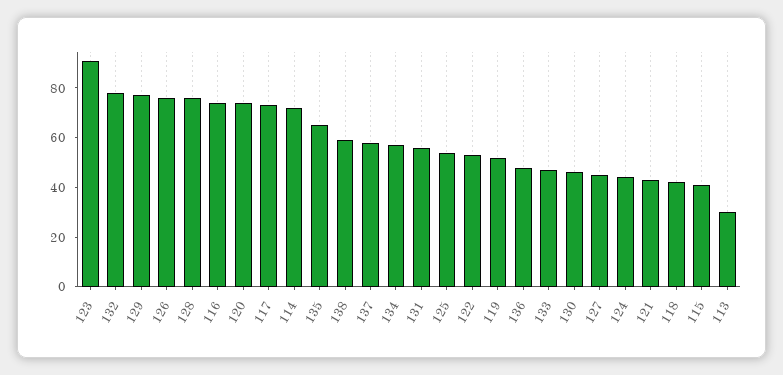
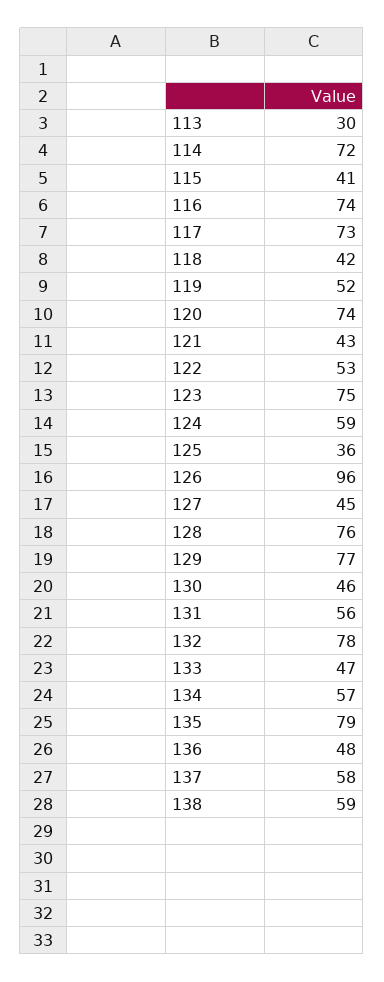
  {
-   "123": 90,
+   "123": 75,
    "132": 78,
    "129": 77,
-   "126": 75,
+   "126": 96,
    "128": 76,
    "116": 74,
    "120": 74,
    "117": 73,
    "114": 72,
-   "135": 65,
+   "135": 79,
    "138": 59,
    "137": 58,
    "134": 57,
    "131": 56,
-   "125": 55,
+   "125": 36,
    "122": 53,
    "119": 52,
    "136": 48,
    "133": 47,
    "130": 46,
    "127": 45,
-   "124": 45,
+   "124": 59,
    "121": 43,
    "118": 42,
    "115": 41,
    "113": 30
  }

